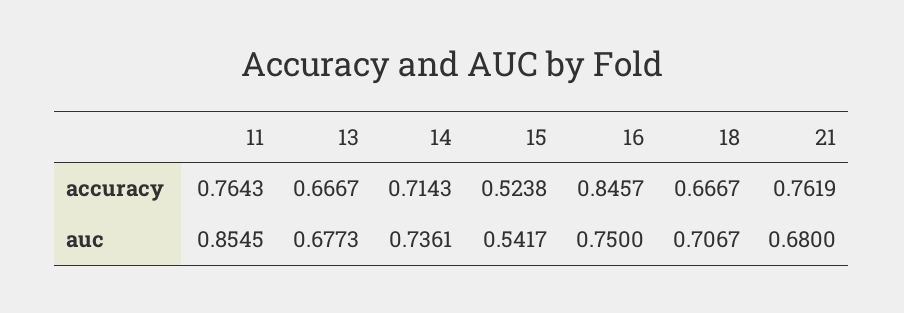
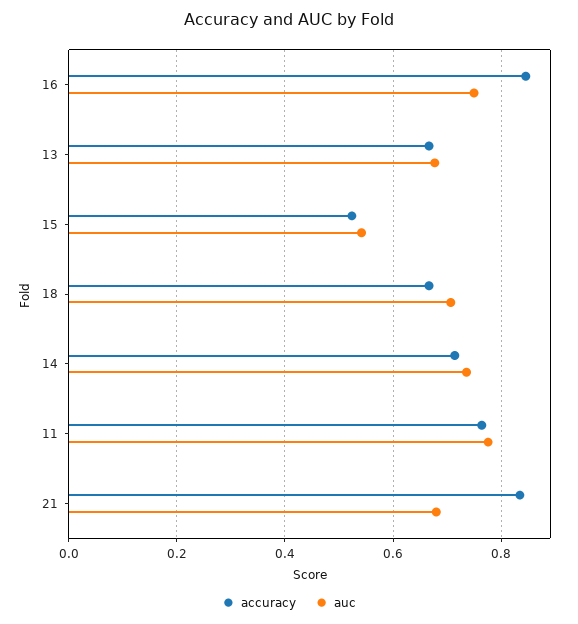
  {
    "accuracy": {
      "11": 0.7643,
      "13": 0.6667,
      "14": 0.7143,
      "15": 0.5238,
      "16": 0.8457,
      "18": 0.6667,
-     "21": 0.7619
+     "21": 0.84
    },
    "auc": {
-     "11": 0.8545,
+     "11": 0.78,
      "13": 0.6773,
      "14": 0.7361,
      "15": 0.5417,
      "16": 0.75,
      "18": 0.7067,
      "21": 0.68
    }
  }

